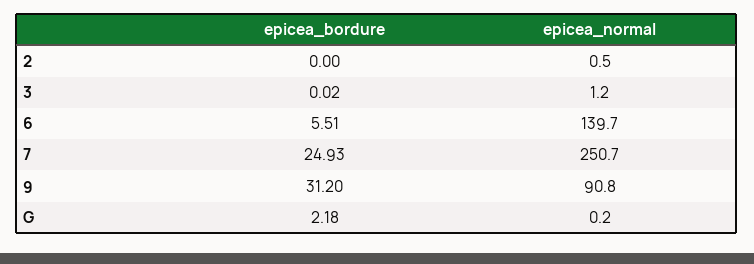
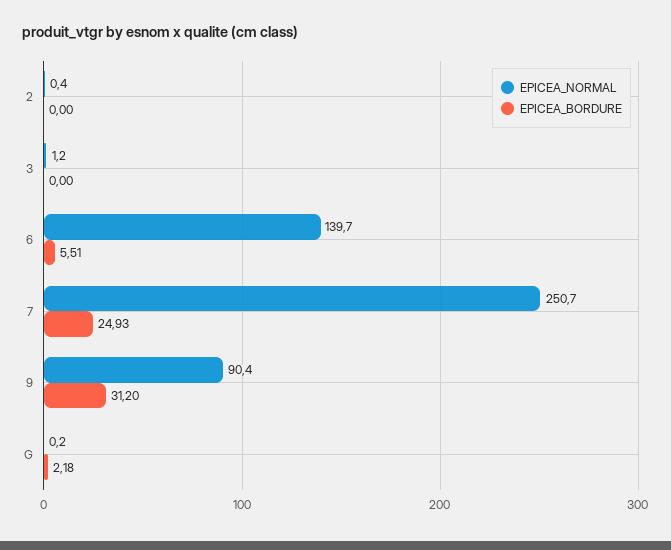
  {
    "epicea_bordure": {
      "2": 0,
-     "3": 0.02,
+     "3": 0,
      "6": 5.51,
      "7": 24.93,
      "9": 31.2,
      "G": 2.18
    },
    "epicea_normal": {
-     "2": 0.5,
+     "2": 0.4,
      "3": 1.2,
      "6": 139.7,
      "7": 250.7,
-     "9": 90.8,
+     "9": 90.4,
      "G": 0.2
    }
  }

